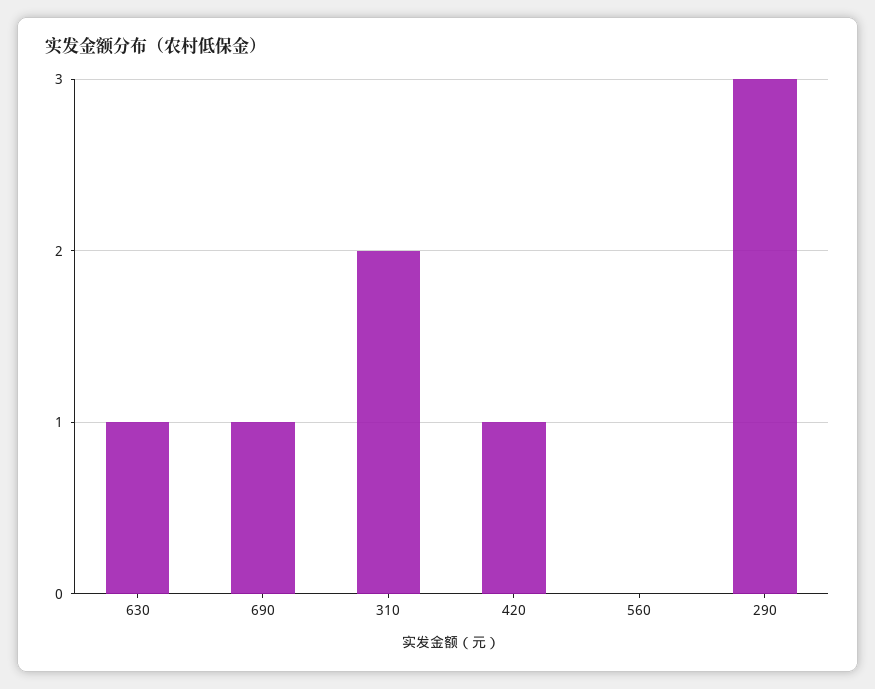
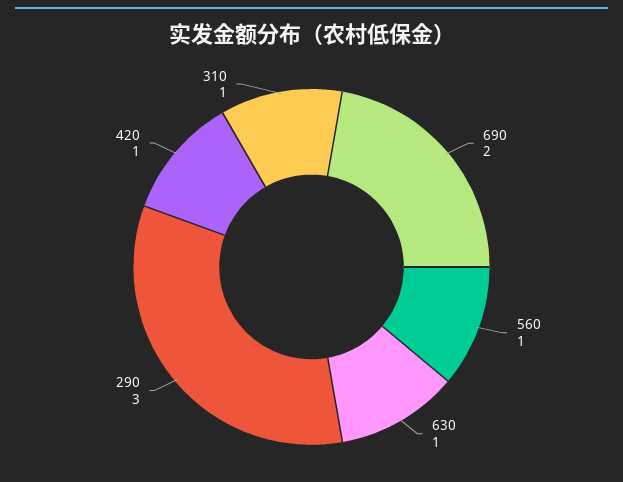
  {
    "630": 1,
-   "690": 1,
+   "690": 2,
-   "310": 2,
+   "310": 1,
    "420": 1,
-   "560": 0,
+   "560": 1,
    "290": 3
  }

